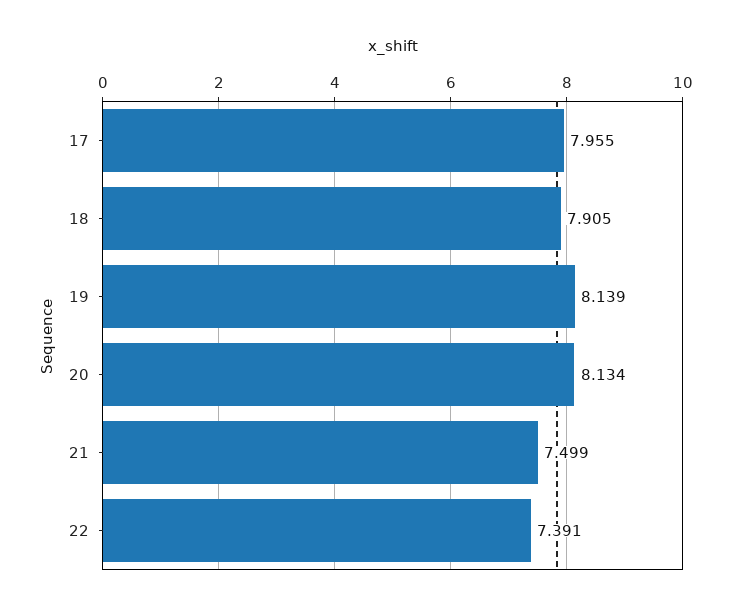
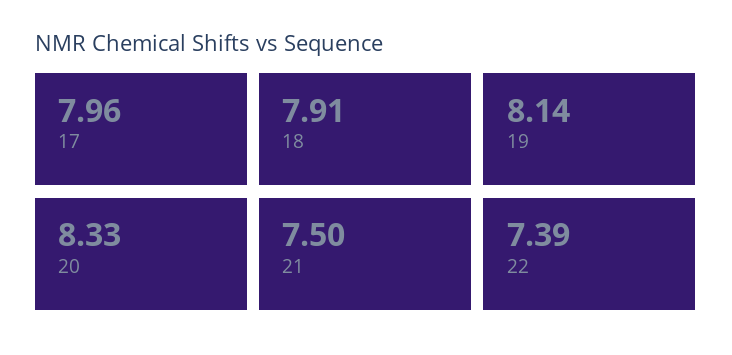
  {
    "17": 7.955,
    "18": 7.905,
    "19": 8.139,
-   "20": 8.134,
+   "20": 8.33,
    "21": 7.499,
    "22": 7.391
  }

